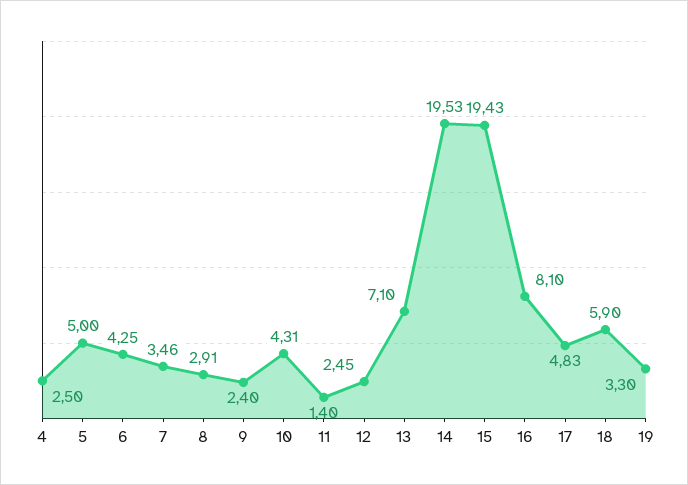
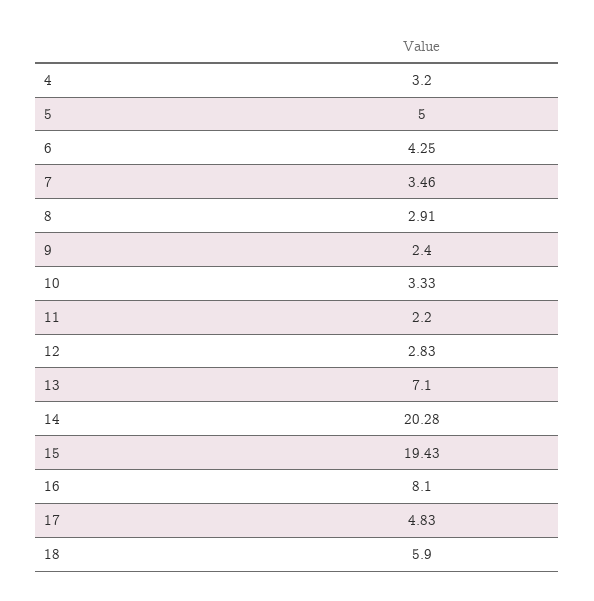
  {
-   "4": 2.5,
+   "4": 3.2,
    "5": 5,
    "6": 4.25,
    "7": 3.46,
    "8": 2.91,
    "9": 2.4,
-   "10": 4.31,
+   "10": 3.33,
-   "11": 1.4,
+   "11": 2.2,
-   "12": 2.45,
+   "12": 2.83,
    "13": 7.1,
-   "14": 19.53,
+   "14": 20.28,
    "15": 19.43,
    "16": 8.1,
    "17": 4.83,
-   "18": 5.9,
+   "18": 5.9
-   "19": 3.3
  }

